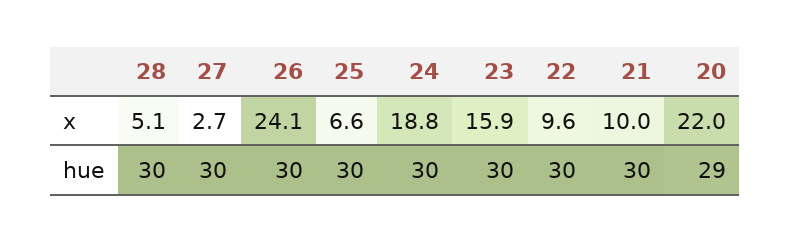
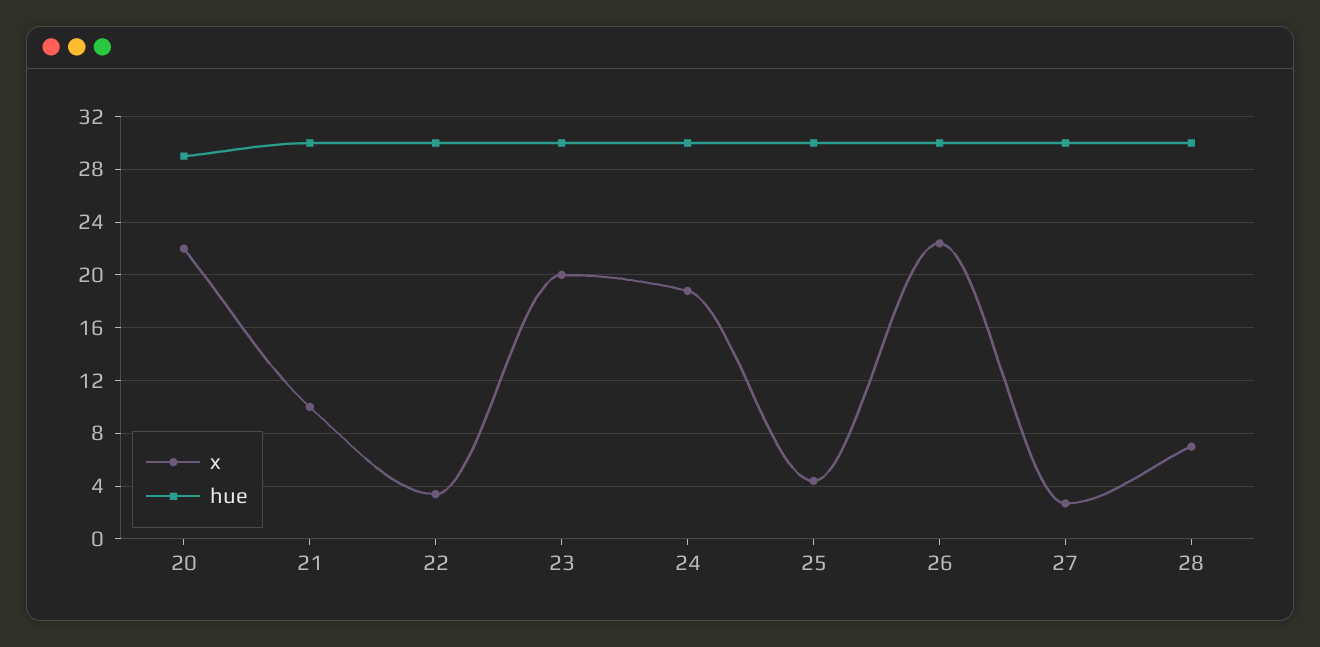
  {
    "x": {
-     "28": 5.1,
+     "28": 7,
      "27": 2.7,
-     "26": 24.1,
+     "26": 22.5,
-     "25": 6.6,
+     "25": 4.5,
      "24": 18.8,
-     "23": 15.9,
+     "23": 20,
-     "22": 9.6,
+     "22": 3.5,
      "21": 10,
      "20": 22
    },
    "hue": {
      "28": 30,
      "27": 30,
      "26": 30,
      "25": 30,
      "24": 30,
      "23": 30,
      "22": 30,
      "21": 30,
      "20": 29
    }
  }

